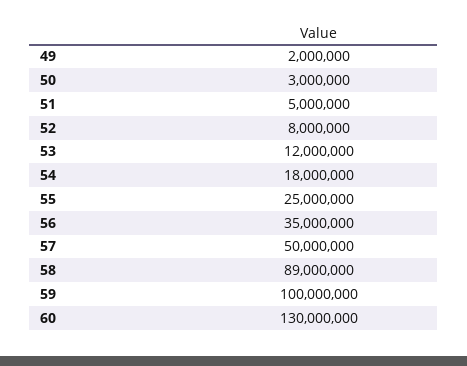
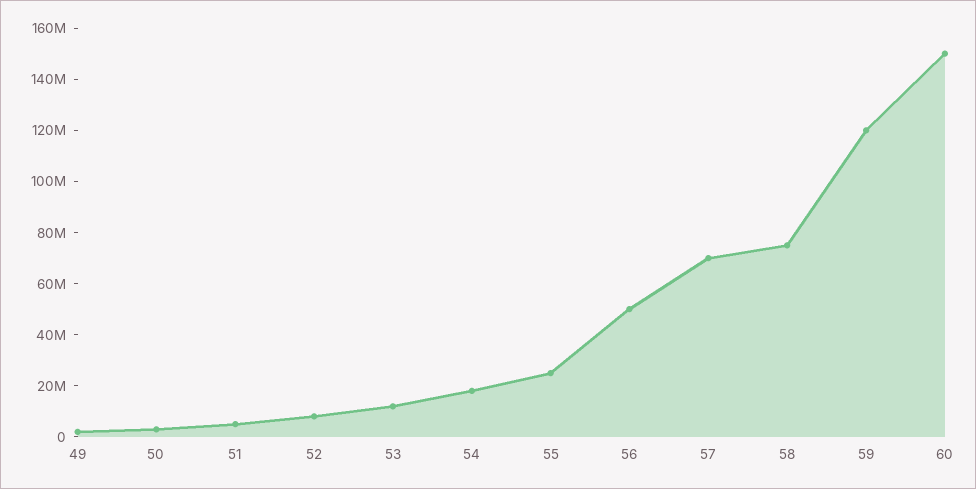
  {
    "49": 2000000,
    "50": 3000000,
    "51": 5000000,
    "52": 8000000,
    "53": 12000000,
    "54": 18000000,
    "55": 25000000,
-   "56": 35000000,
+   "56": 50000000,
-   "57": 50000000,
+   "57": 70000000,
-   "58": 89000000,
+   "58": 75000000,
-   "59": 100000000,
+   "59": 120000000,
-   "60": 130000000
+   "60": 150000000
  }

